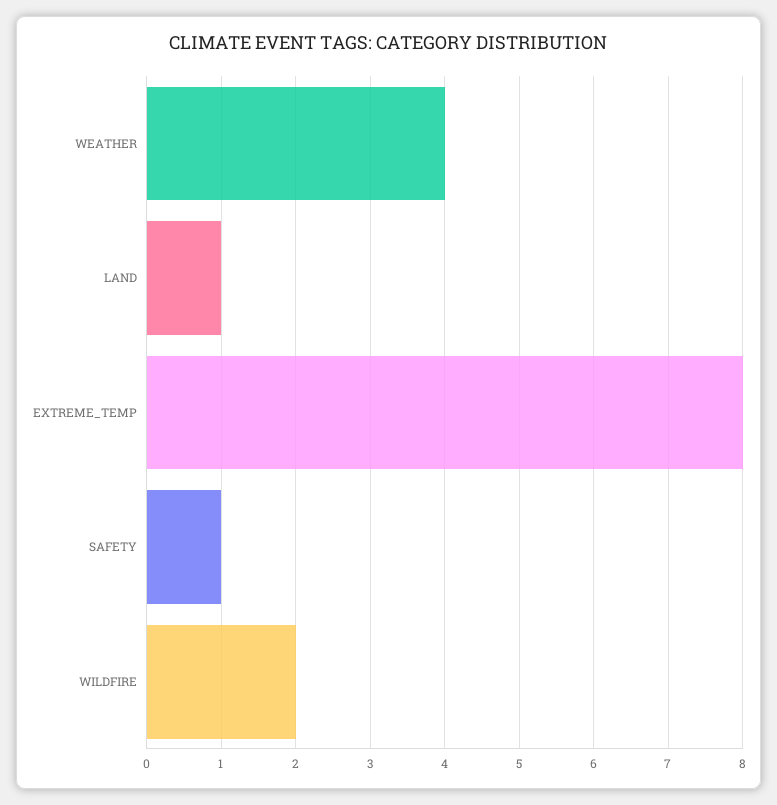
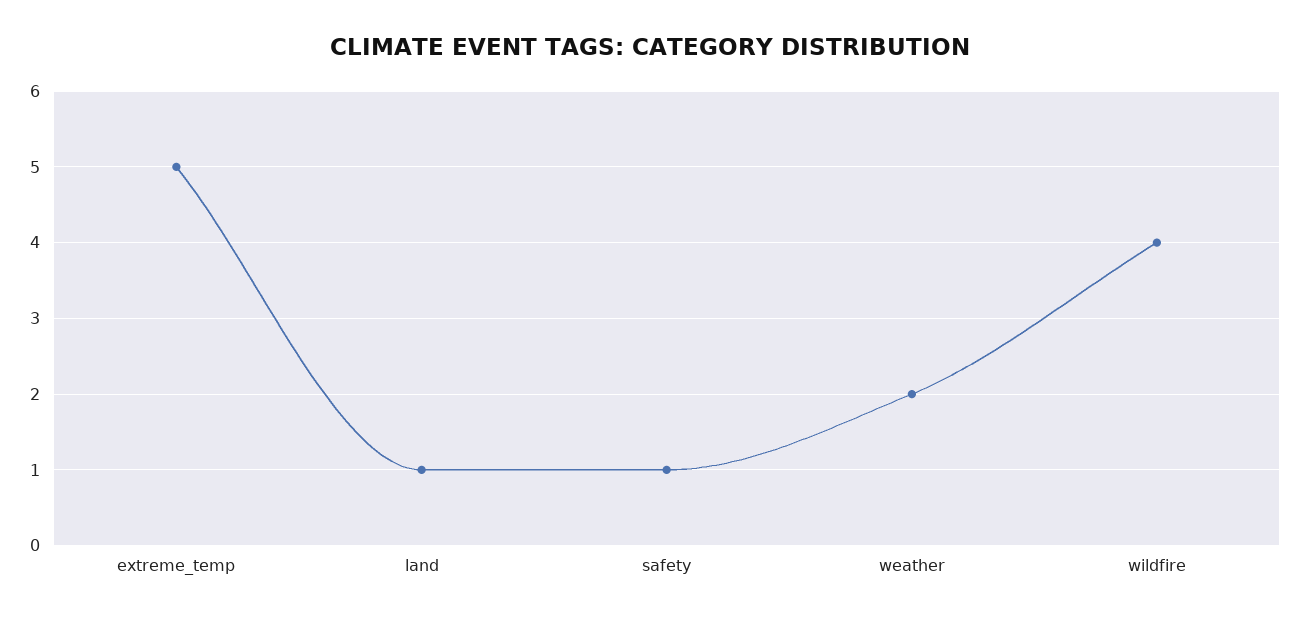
  {
-   "WEATHER": 4,
+   "WEATHER": 2,
    "LAND": 1,
-   "EXTREME_TEMP": 8,
+   "EXTREME_TEMP": 5,
    "SAFETY": 1,
-   "WILDFIRE": 2
+   "WILDFIRE": 4
  }

